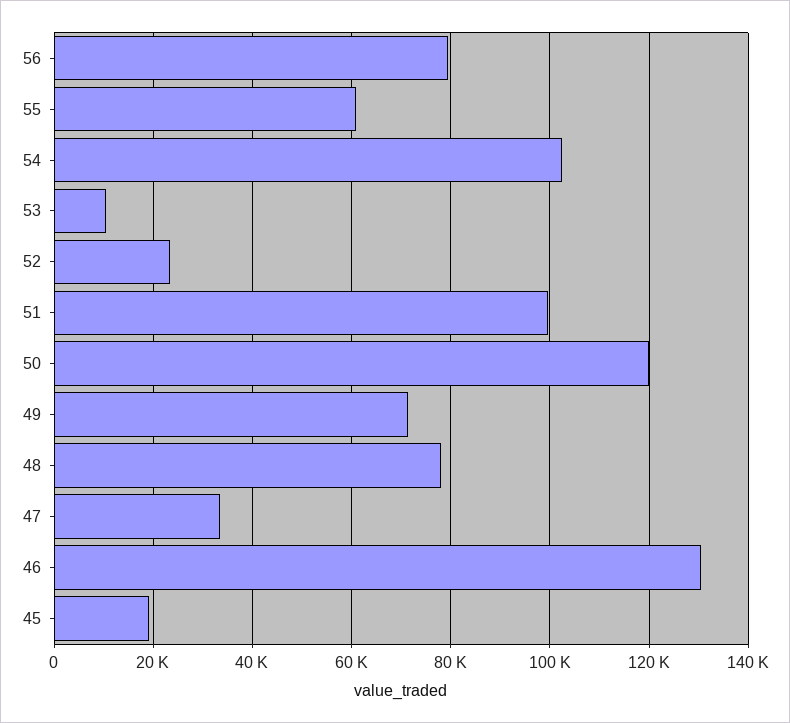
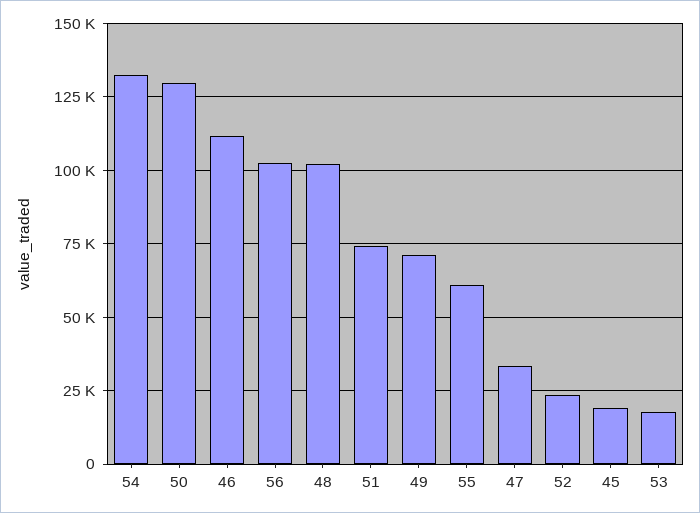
  {
-   "56": 80000,
+   "56": 102500,
    "55": 62000,
-   "54": 102000,
+   "54": 132500,
-   "53": 10000,
+   "53": 17500,
    "52": 24000,
-   "51": 100000,
+   "51": 75000,
-   "50": 120000,
+   "50": 130000,
    "49": 72000,
-   "48": 78000,
+   "48": 102500,
    "47": 34000,
-   "46": 130000,
+   "46": 112500,
    "45": 20000
  }

